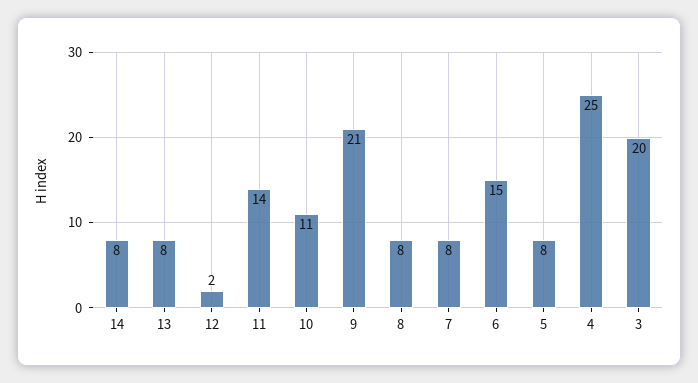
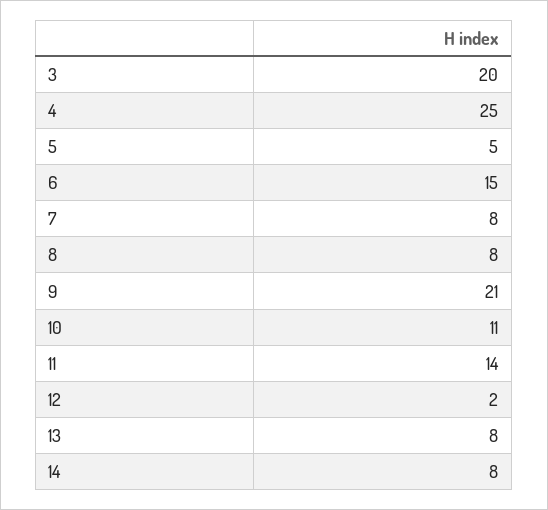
  {
    "14": 8,
    "13": 8,
    "12": 2,
    "11": 14,
    "10": 11,
    "9": 21,
    "8": 8,
    "7": 8,
    "6": 15,
-   "5": 8,
+   "5": 5,
    "4": 25,
    "3": 20
  }

